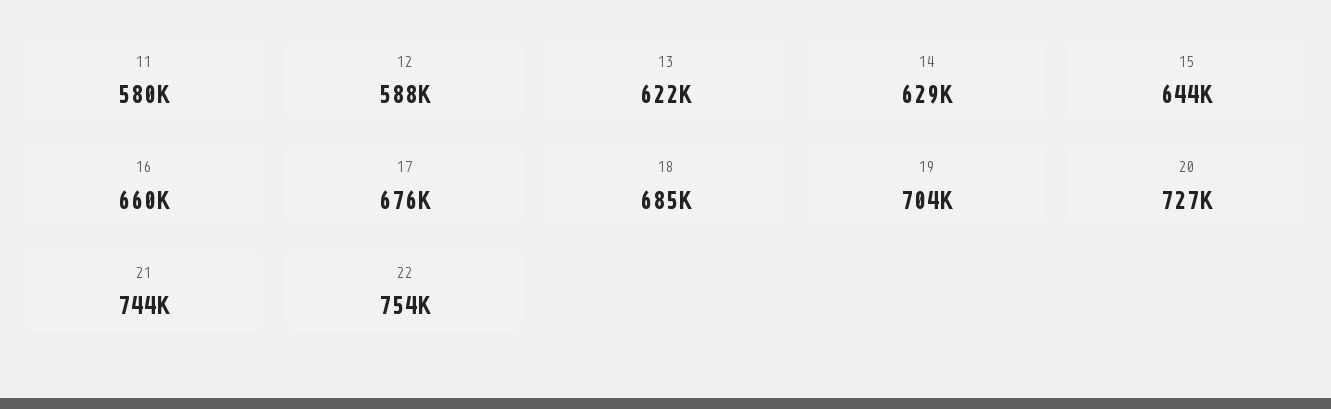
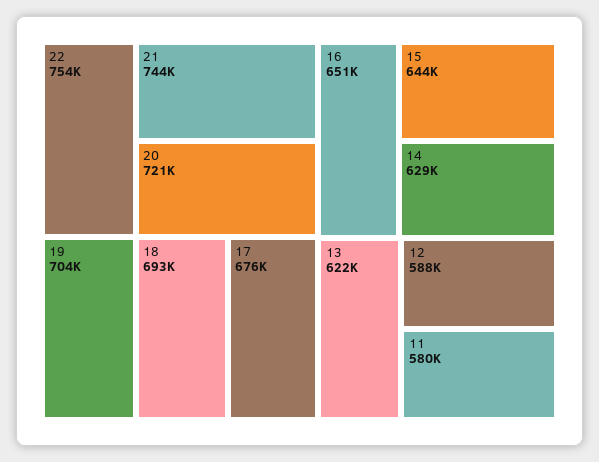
  {
    "11": 580000,
    "12": 588000,
    "13": 622000,
    "14": 629000,
    "15": 644000,
-   "16": 660000,
+   "16": 651000,
    "17": 676000,
-   "18": 685000,
+   "18": 693000,
    "19": 704000,
-   "20": 727000,
+   "20": 721000,
    "21": 744000,
    "22": 754000
  }

